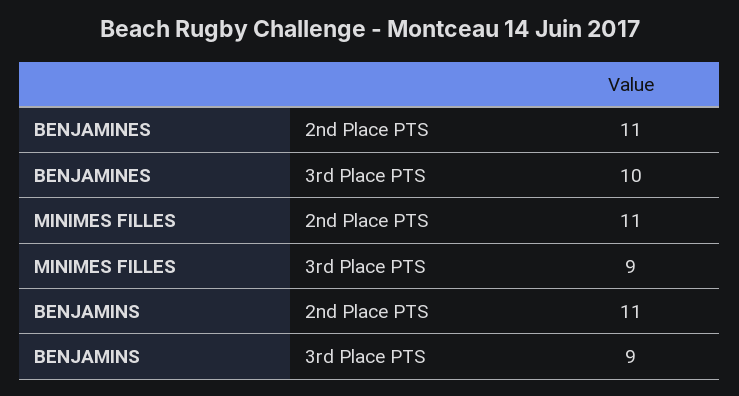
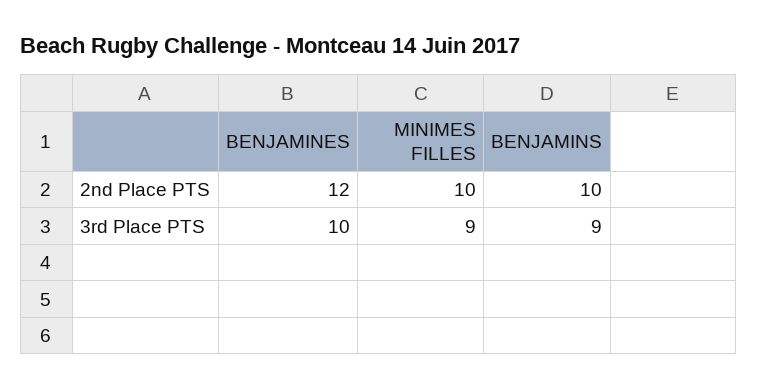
  {
    "BENJAMINES": {
-     "2nd Place PTS": 11,
+     "2nd Place PTS": 12,
      "3rd Place PTS": 10
    },
    "MINIMES FILLES": {
-     "2nd Place PTS": 11,
+     "2nd Place PTS": 10,
      "3rd Place PTS": 9
    },
    "BENJAMINS": {
-     "2nd Place PTS": 11,
+     "2nd Place PTS": 10,
      "3rd Place PTS": 9
    }
  }

